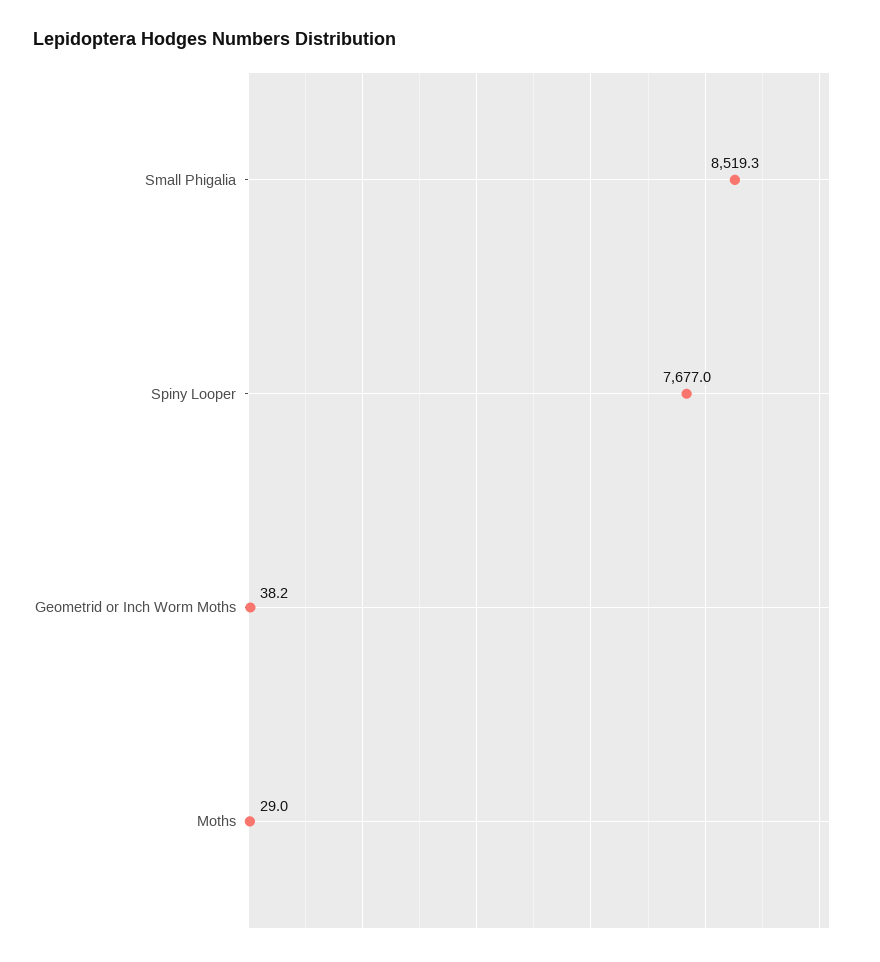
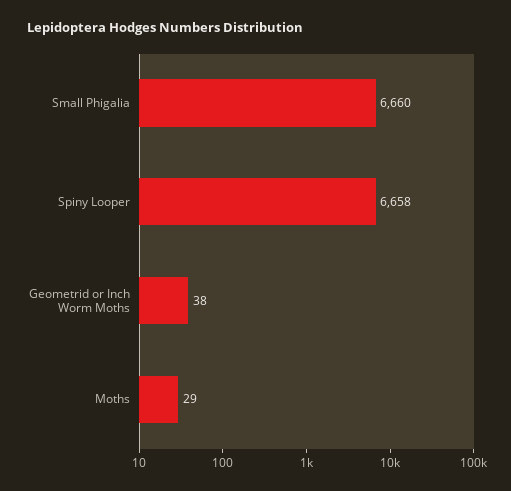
  {
-   "Small Phigalia": 8519.3,
+   "Small Phigalia": 6660,
-   "Spiny Looper": 7677,
+   "Spiny Looper": 6658,
    "Geometrid or Inch Worm Moths": 38.2,
    "Moths": 29
  }

